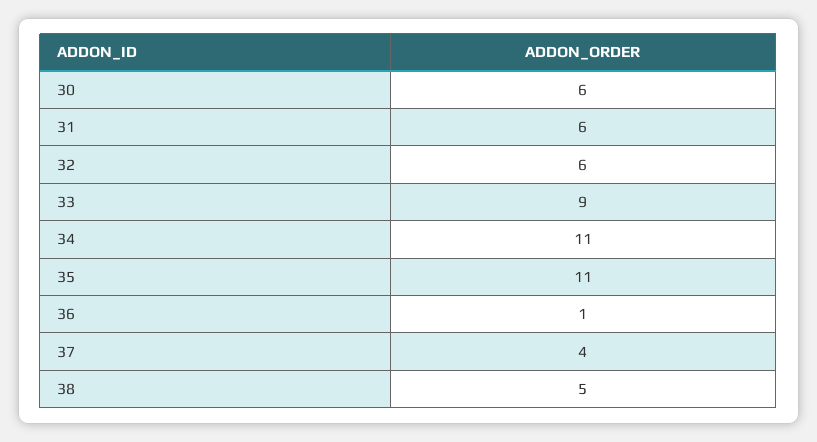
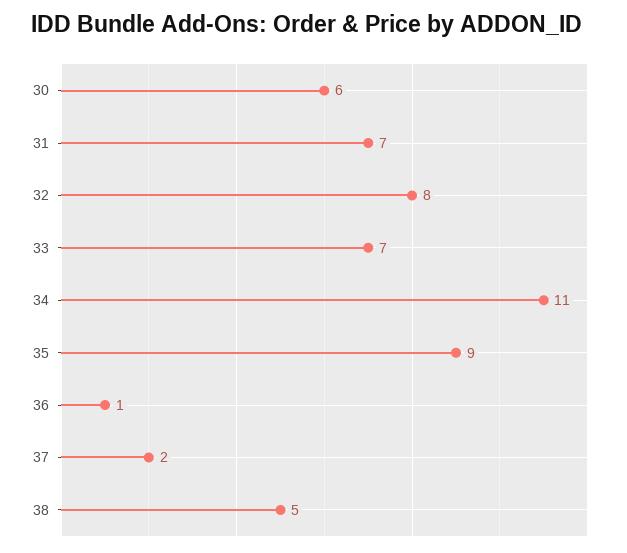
  {
    "30": 6,
-   "31": 6,
+   "31": 7,
-   "32": 6,
+   "32": 8,
-   "33": 9,
+   "33": 7,
    "34": 11,
-   "35": 11,
+   "35": 9,
    "36": 1,
-   "37": 4,
+   "37": 2,
    "38": 5
  }

